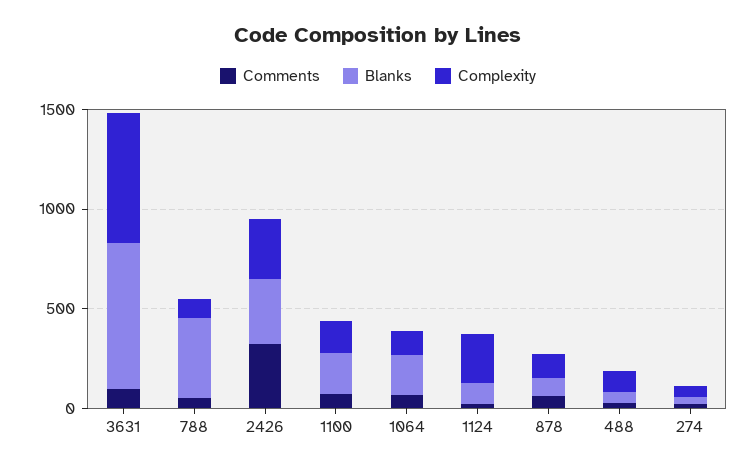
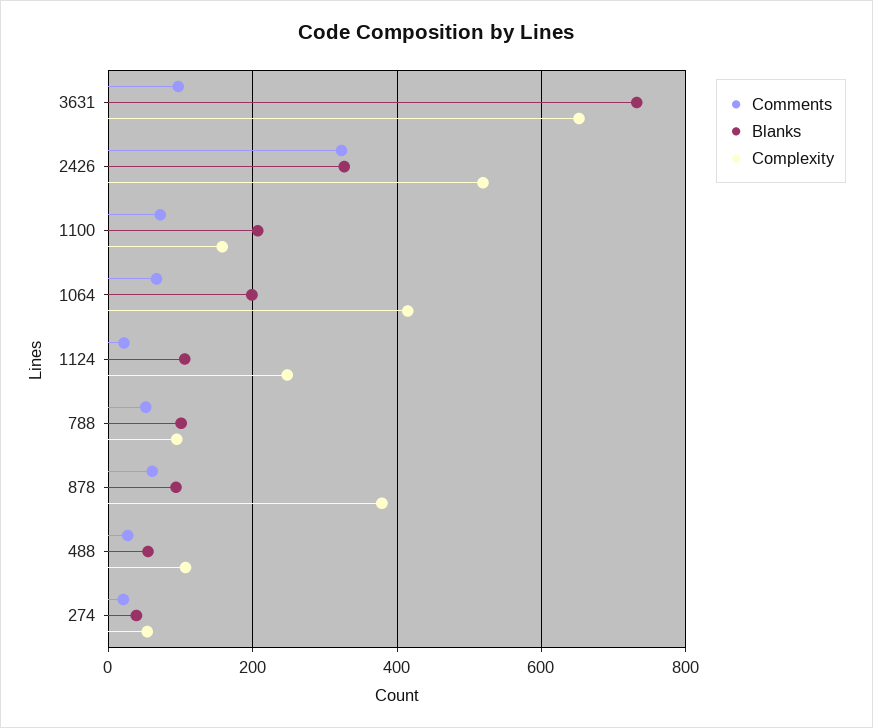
  {
    "Comments": {
      "3631": 100,
      "788": 60,
      "2426": 320,
      "1100": 80,
      "1064": 60,
      "1124": 20,
      "878": 60,
      "488": 20,
      "274": 20
    },
    "Blanks": {
      "3631": 740,
-     "788": 400,
+     "788": 100,
      "2426": 320,
      "1100": 200,
      "1064": 200,
      "1124": 100,
      "878": 100,
      "488": 60,
      "274": 40
    },
    "Complexity": {
      "3631": 660,
      "788": 100,
-     "2426": 300,
+     "2426": 520,
      "1100": 160,
-     "1064": 100,
+     "1064": 420,
      "1124": 240,
-     "878": 100,
+     "878": 380,
      "488": 100,
      "274": 60
    }
  }

